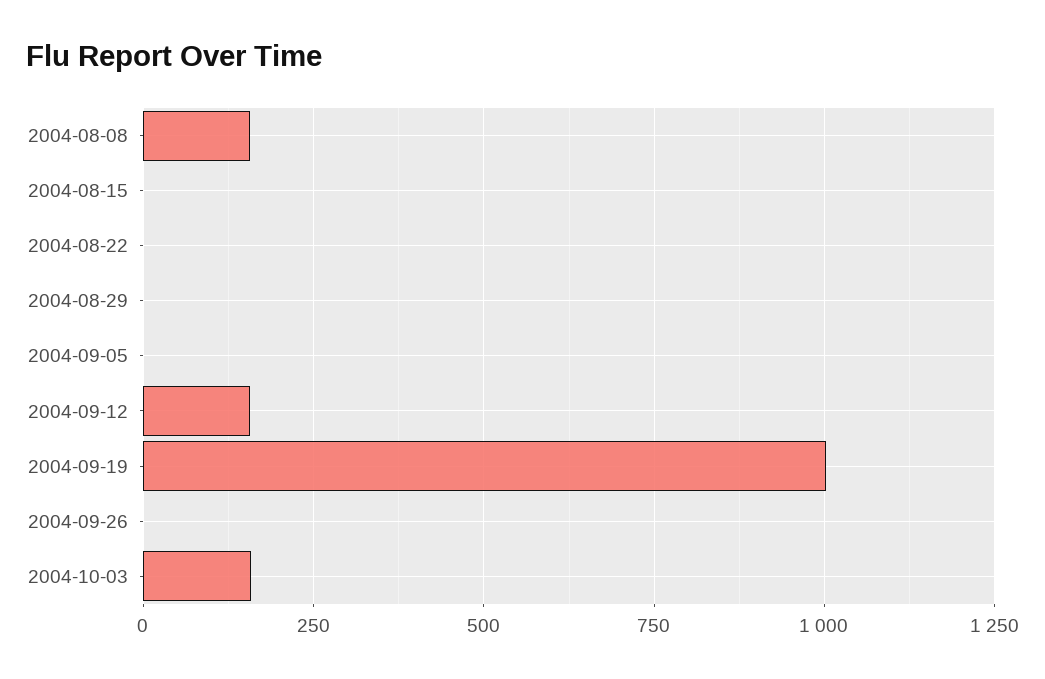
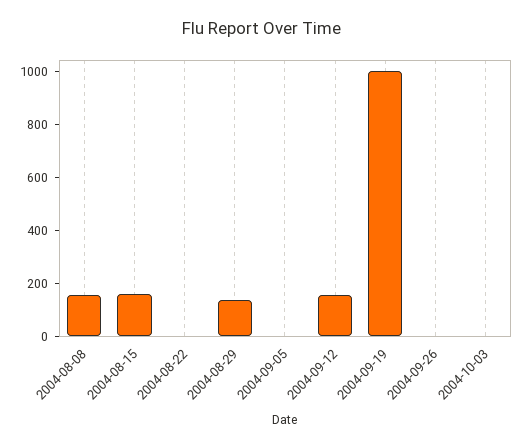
  {
    "2004-08-08": 150,
-   "2004-08-15": 0,
+   "2004-08-15": 150,
    "2004-08-22": 0,
-   "2004-08-29": 0,
+   "2004-08-29": 150,
    "2004-09-05": 0,
    "2004-09-12": 150,
    "2004-09-19": 1000,
    "2004-09-26": 0,
-   "2004-10-03": 150
+   "2004-10-03": 0
  }

